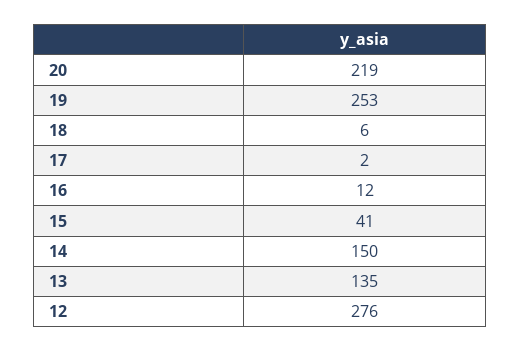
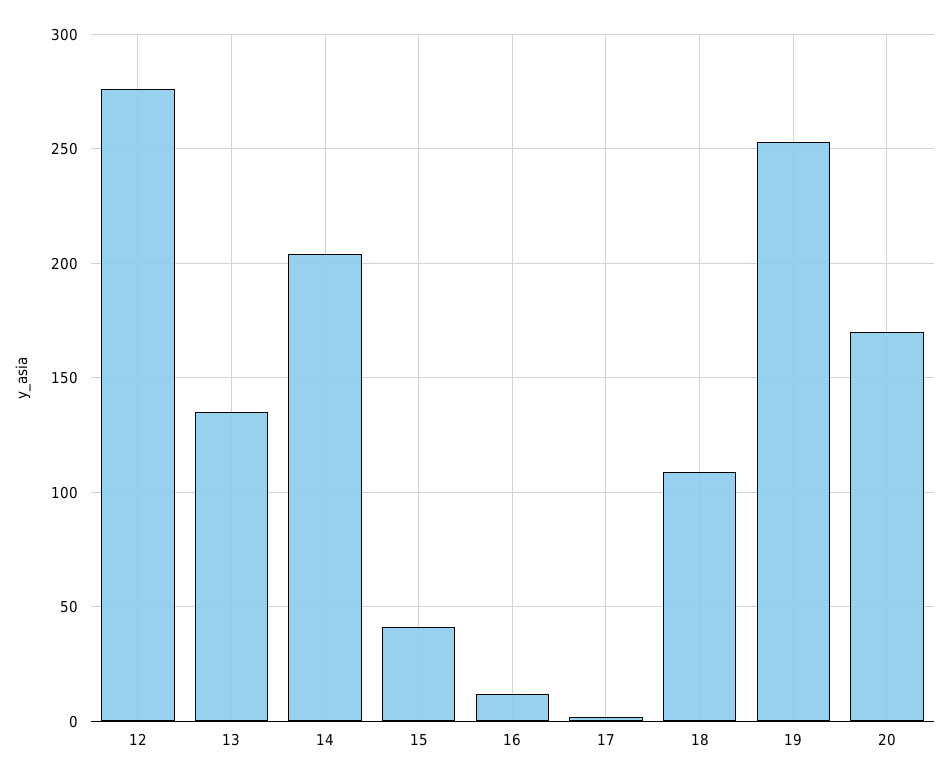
  {
-   "20": 219,
+   "20": 170,
    "19": 253,
-   "18": 6,
+   "18": 110,
    "17": 2,
    "16": 12,
    "15": 41,
-   "14": 150,
+   "14": 205,
    "13": 135,
    "12": 276
  }

